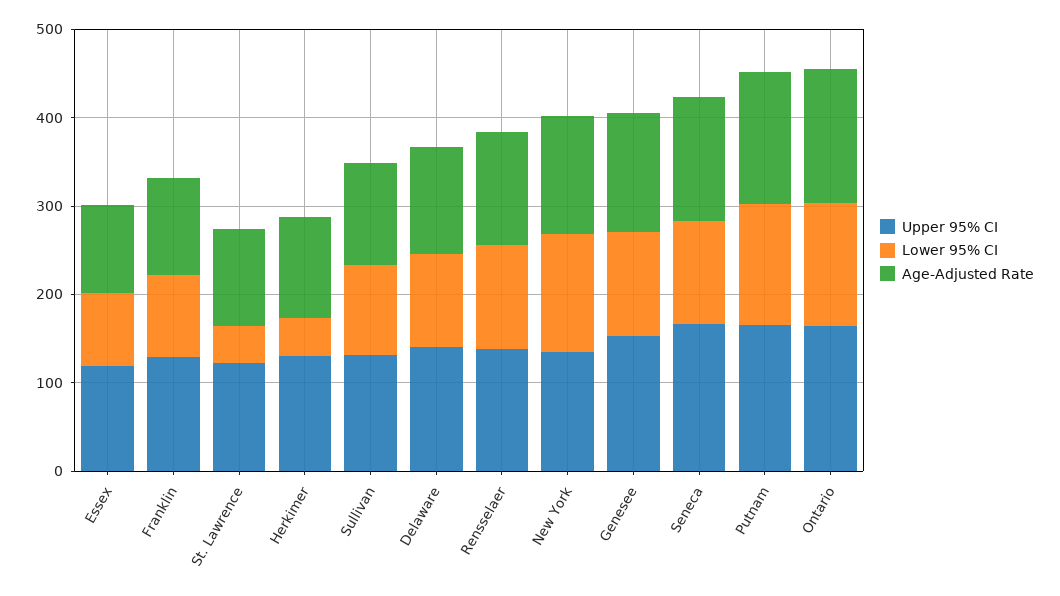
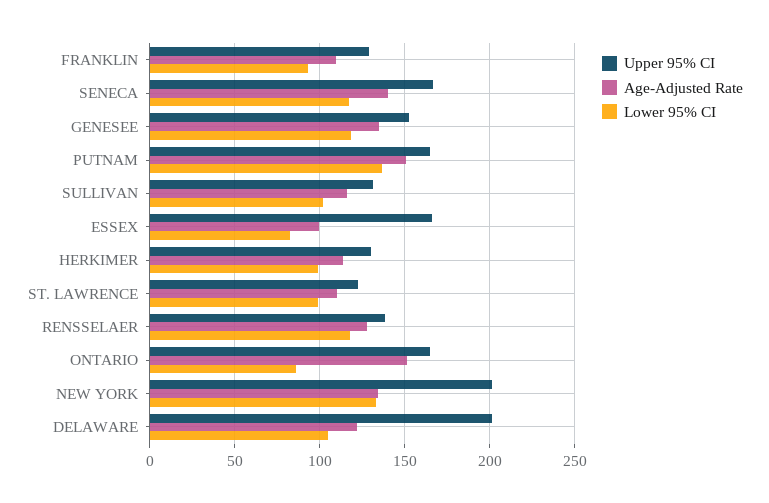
  {
    "Upper 95% CI": {
-     "Essex": 120,
+     "Essex": 165,
      "Franklin": 130,
      "St. Lawrence": 125,
      "Herkimer": 130,
      "Sullivan": 130,
-     "Delaware": 140,
+     "Delaware": 200,
      "Rensselaer": 140,
-     "New York": 140,
+     "New York": 200,
      "Genesee": 155,
      "Seneca": 165,
      "Putnam": 165,
      "Ontario": 165
    },
    "Lower 95% CI": {
      "Essex": 80,
      "Franklin": 95,
-     "St. Lawrence": 40,
+     "St. Lawrence": 100,
-     "Herkimer": 40,
+     "Herkimer": 100,
      "Sullivan": 100,
      "Delaware": 105,
      "Rensselaer": 120,
      "New York": 135,
      "Genesee": 120,
      "Seneca": 115,
      "Putnam": 135,
-     "Ontario": 140
+     "Ontario": 85
    },
    "Age-Adjusted Rate": {
      "Essex": 100,
      "Franklin": 110,
      "St. Lawrence": 110,
      "Herkimer": 115,
      "Sullivan": 115,
      "Delaware": 120,
      "Rensselaer": 130,
      "New York": 135,
      "Genesee": 135,
      "Seneca": 140,
      "Putnam": 150,
      "Ontario": 150
    }
  }

